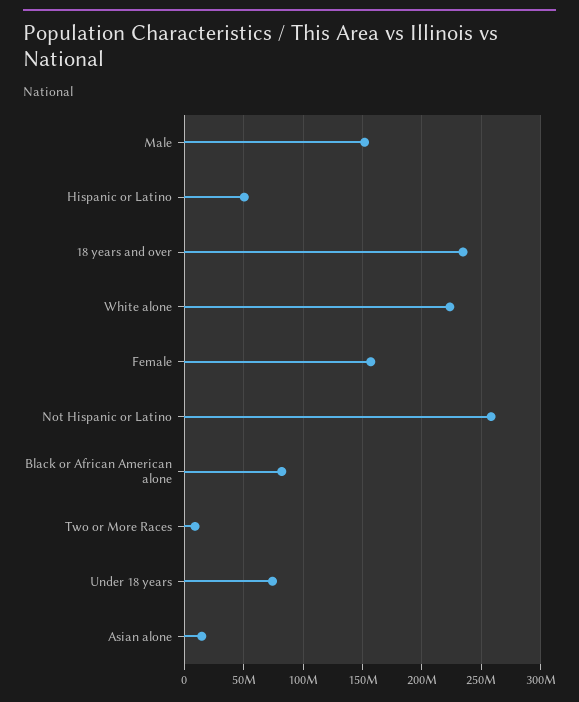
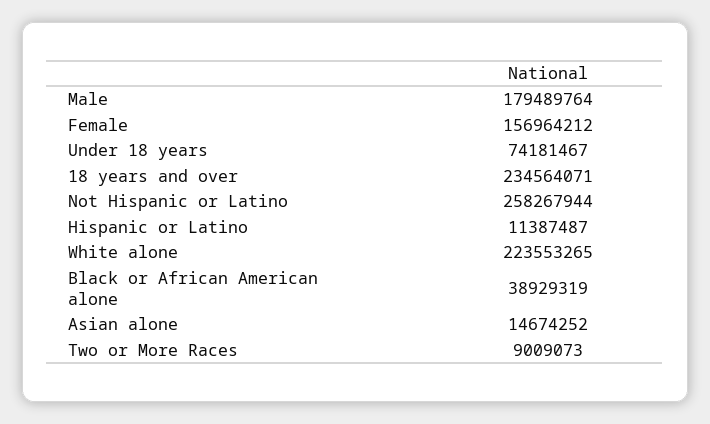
  {
-   "Male": 150000000,
+   "Male": 179489764,
-   "Hispanic or Latino": 50000000,
+   "Hispanic or Latino": 11387487,
    "18 years and over": 234564071,
    "White alone": 223553265,
    "Female": 156964212,
    "Not Hispanic or Latino": 258267944,
-   "Black or African American alone": 80000000,
+   "Black or African American alone": 38929319,
    "Two or More Races": 9009073,
    "Under 18 years": 74181467,
    "Asian alone": 14674252
  }

